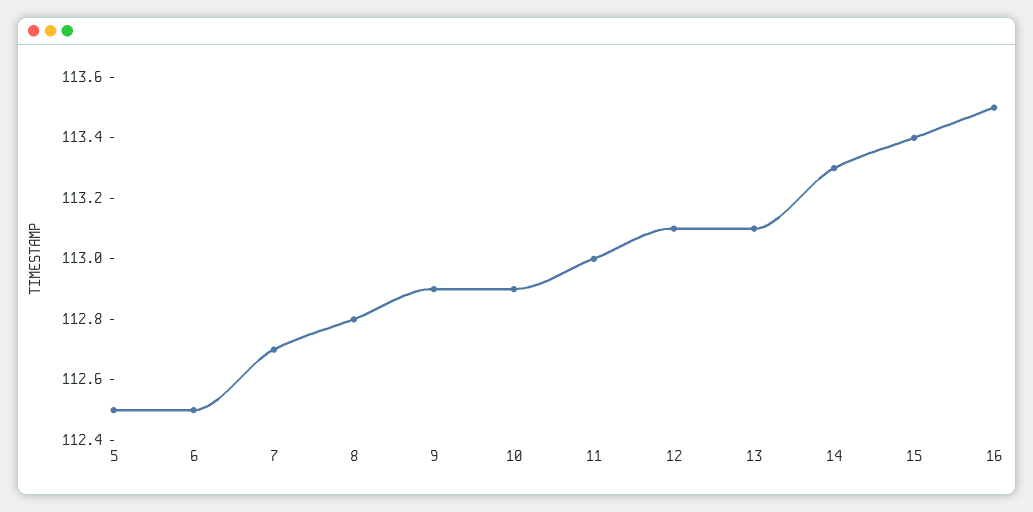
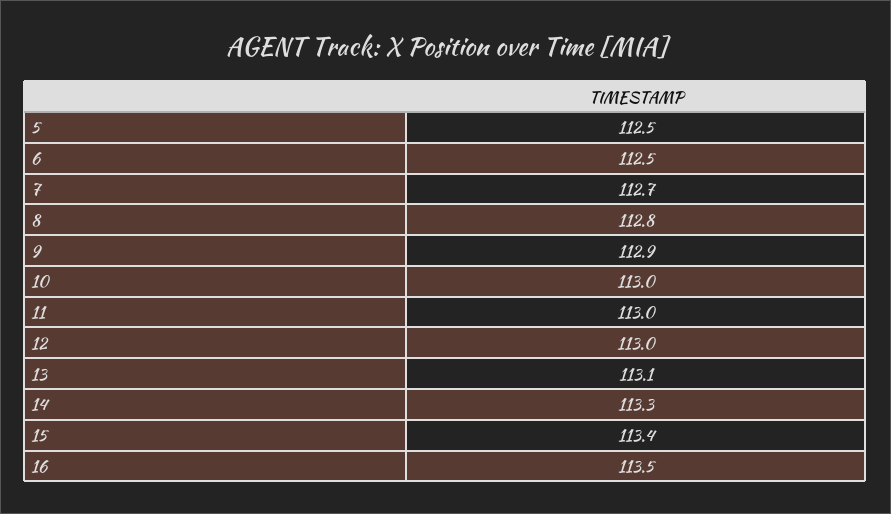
  {
    "5": 112.5,
    "6": 112.5,
    "7": 112.7,
    "8": 112.8,
    "9": 112.9,
-   "10": 112.9,
+   "10": 113,
    "11": 113,
-   "12": 113.1,
+   "12": 113,
    "13": 113.1,
    "14": 113.3,
    "15": 113.4,
    "16": 113.5
  }

